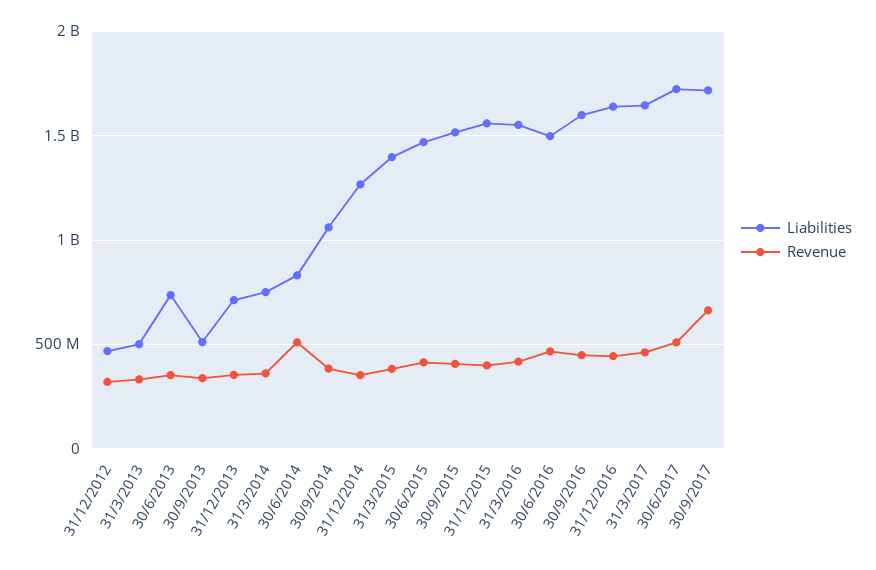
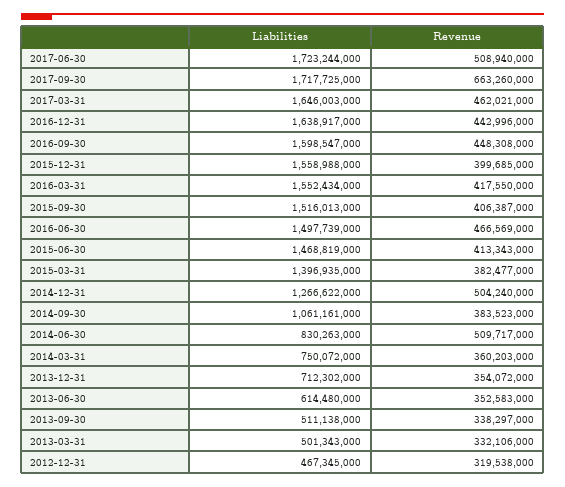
  {
    "Liabilities": {
      "31/12/2012": 467345000,
      "31/3/2013": 501343000,
-     "30/6/2013": 750000000,
+     "30/6/2013": 614480000,
      "30/9/2013": 511138000,
      "31/12/2013": 712302000,
      "31/3/2014": 750072000,
      "30/6/2014": 830263000,
      "30/9/2014": 1061161000,
      "31/12/2014": 1266622000,
      "31/3/2015": 1396935000,
      "30/6/2015": 1468819000,
      "30/9/2015": 1516013000,
      "31/12/2015": 1558988000,
      "31/3/2016": 1552434000,
      "30/6/2016": 1497739000,
      "30/9/2016": 1598547000,
      "31/12/2016": 1638917000,
      "31/3/2017": 1646003000,
      "30/6/2017": 1723244000,
      "30/9/2017": 1717725000
    },
    "Revenue": {
      "31/12/2012": 319538000,
      "31/3/2013": 332106000,
      "30/6/2013": 352583000,
      "30/9/2013": 338297000,
      "31/12/2013": 354072000,
      "31/3/2014": 360203000,
      "30/6/2014": 509717000,
      "30/9/2014": 383523000,
-     "31/12/2014": 350000000,
+     "31/12/2014": 504240000,
      "31/3/2015": 382477000,
      "30/6/2015": 413343000,
      "30/9/2015": 406387000,
      "31/12/2015": 399685000,
      "31/3/2016": 417550000,
      "30/6/2016": 466569000,
      "30/9/2016": 448308000,
      "31/12/2016": 442996000,
      "31/3/2017": 462021000,
      "30/6/2017": 508940000,
      "30/9/2017": 663260000
    }
  }

